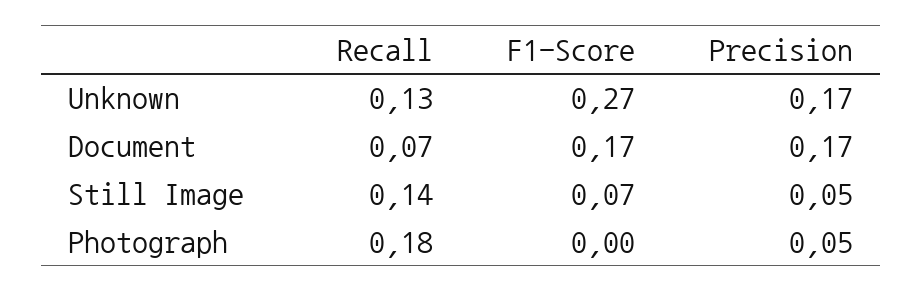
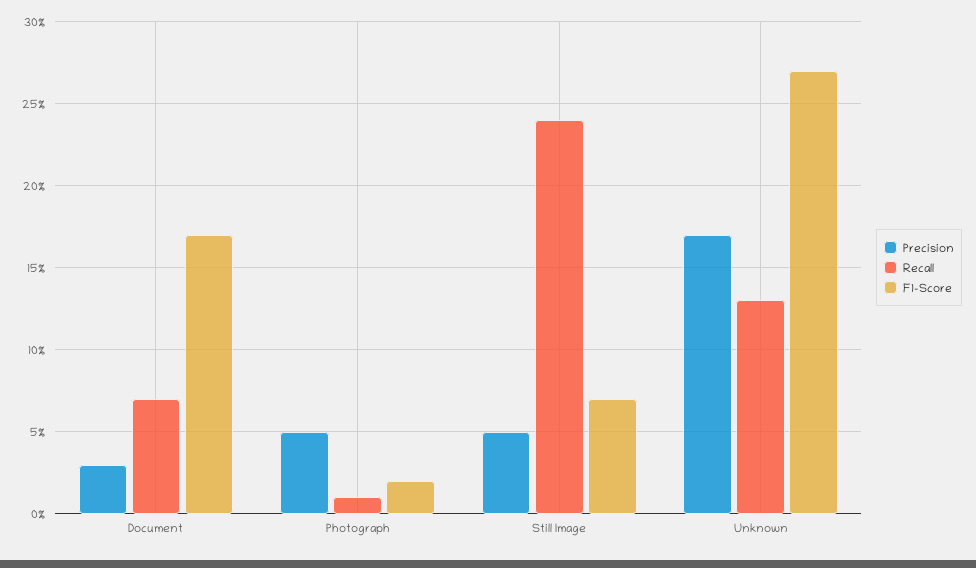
  {
    "Recall": {
      "Unknown": 0.13,
      "Document": 0.07,
-     "Still Image": 0.14,
+     "Still Image": 0.24,
-     "Photograph": 0.18
+     "Photograph": 0.01
    },
    "F1-Score": {
      "Unknown": 0.27,
      "Document": 0.17,
      "Still Image": 0.07,
-     "Photograph": 0
+     "Photograph": 0.02
    },
    "Precision": {
      "Unknown": 0.17,
-     "Document": 0.17,
+     "Document": 0.03,
      "Still Image": 0.05,
      "Photograph": 0.05
    }
  }

